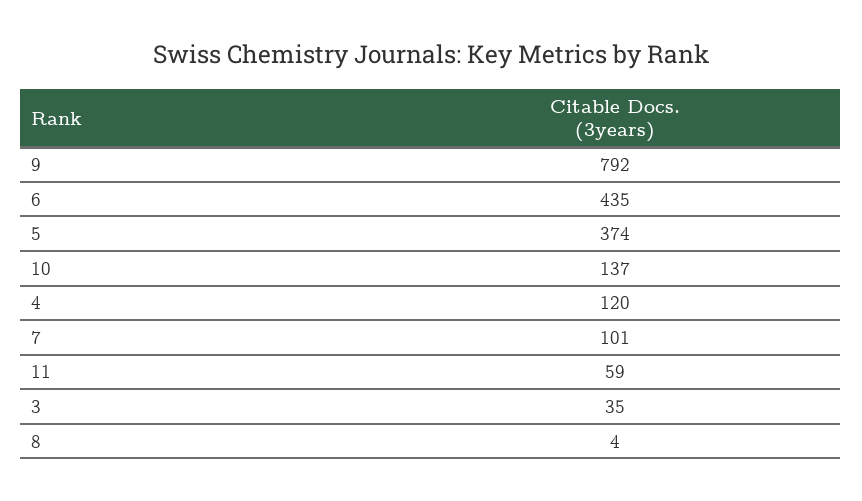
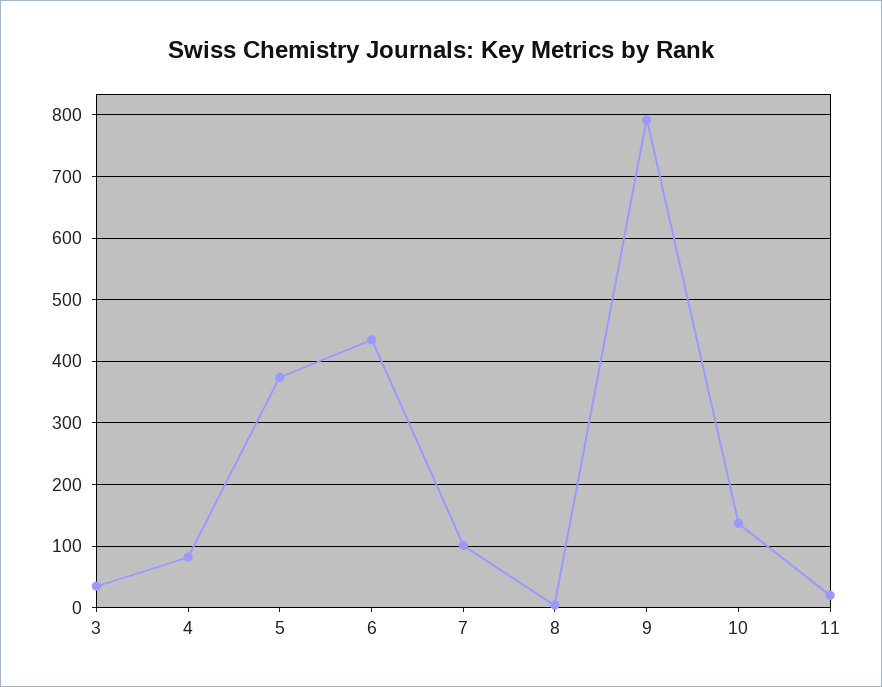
  {
    "9": 792,
    "6": 435,
    "5": 374,
    "10": 137,
-   "4": 120,
+   "4": 80,
    "7": 101,
-   "11": 59,
+   "11": 20,
    "3": 35,
    "8": 4
  }

